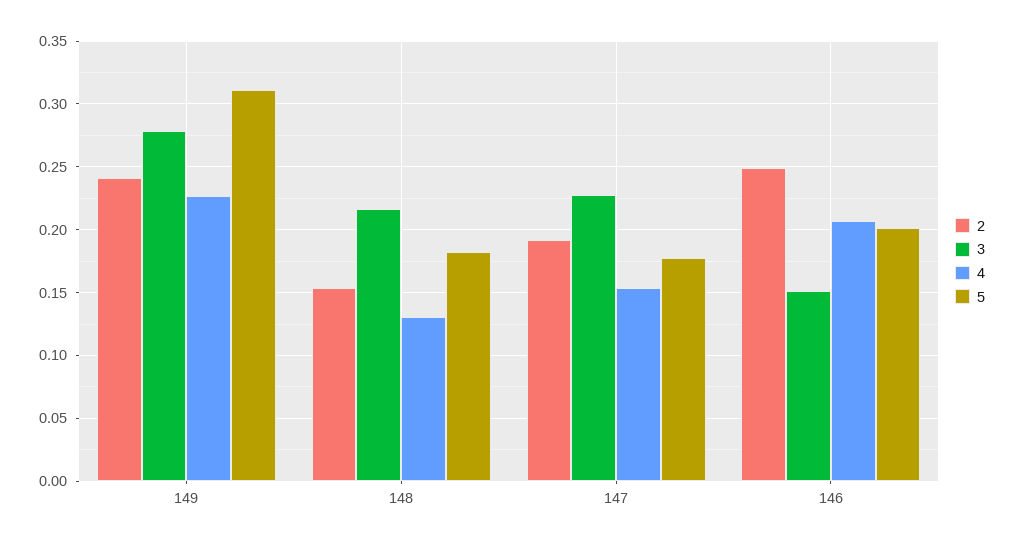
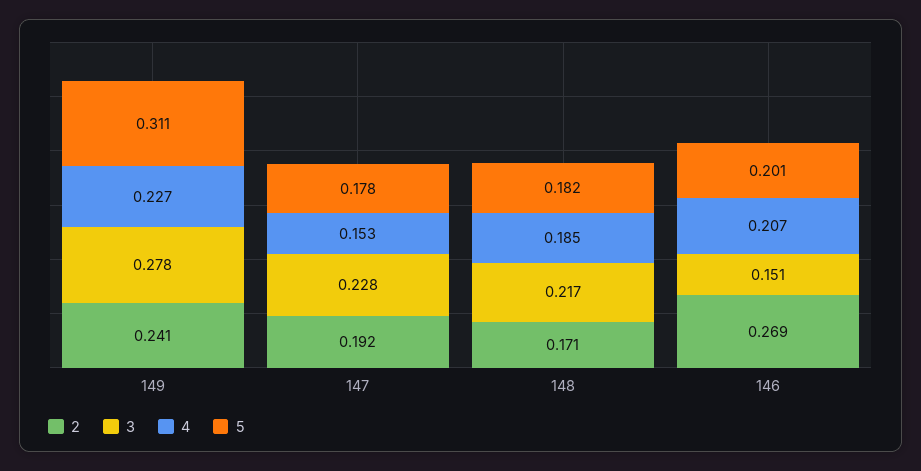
  {
    "2": {
      "149": 0.241,
-     "148": 0.155,
+     "148": 0.171,
      "147": 0.192,
-     "146": 0.25
+     "146": 0.269
    },
    "3": {
      "149": 0.278,
      "148": 0.217,
      "147": 0.228,
      "146": 0.151
    },
    "4": {
      "149": 0.227,
-     "148": 0.13,
+     "148": 0.185,
      "147": 0.153,
      "146": 0.207
    },
    "5": {
      "149": 0.311,
      "148": 0.182,
      "147": 0.178,
      "146": 0.201
    }
  }

